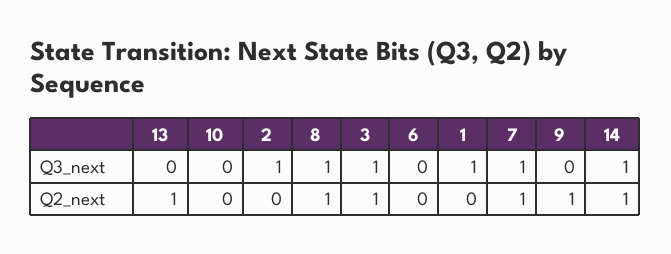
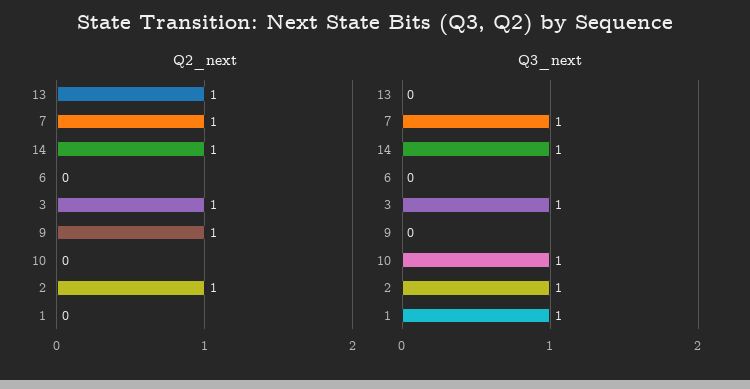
  {
    "Q3_next": {
      "13": 0,
-     "10": 0,
+     "10": 1,
      "2": 1,
-     "8": 1,
      "3": 1,
      "6": 0,
      "1": 1,
      "7": 1,
      "9": 0,
      "14": 1
    },
    "Q2_next": {
      "13": 1,
      "10": 0,
-     "2": 0,
+     "2": 1,
-     "8": 1,
      "3": 1,
      "6": 0,
      "1": 0,
      "7": 1,
      "9": 1,
      "14": 1
    }
  }

